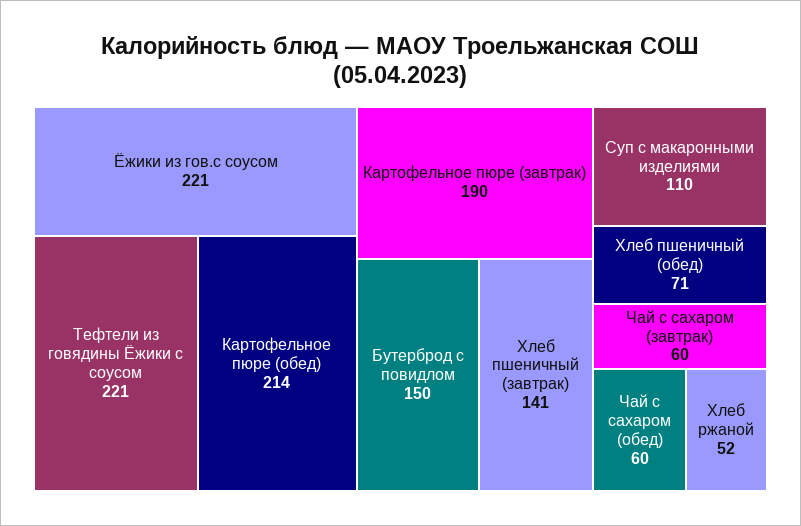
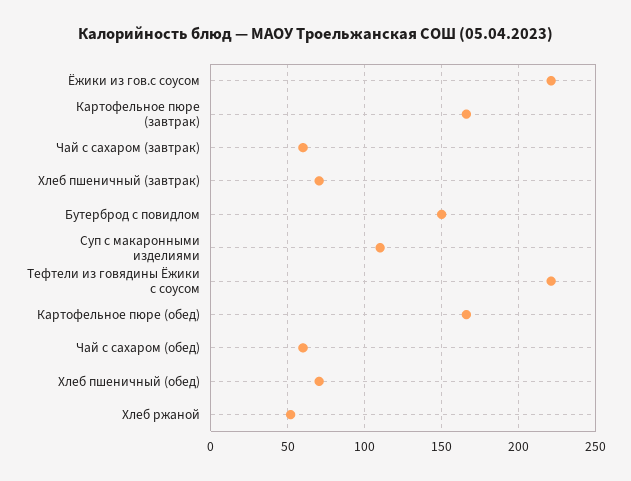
  {
    "Ёжики из гов.с соусом": 221,
    "Тефтели из говядины Ёжики с соусом": 221,
-   "Картофельное пюре (обед)": 214,
+   "Картофельное пюре (обед)": 165,
-   "Картофельное пюре (завтрак)": 190,
+   "Картофельное пюре (завтрак)": 165,
    "Бутерброд с повидлом": 150,
-   "Хлеб пшеничный (завтрак)": 141,
+   "Хлеб пшеничный (завтрак)": 70,
    "Суп с макаронными изделиями": 110,
    "Хлеб пшеничный (обед)": 71,
    "Чай с сахаром (завтрак)": 60,
    "Чай с сахаром (обед)": 60,
    "Хлеб ржаной": 52
  }

